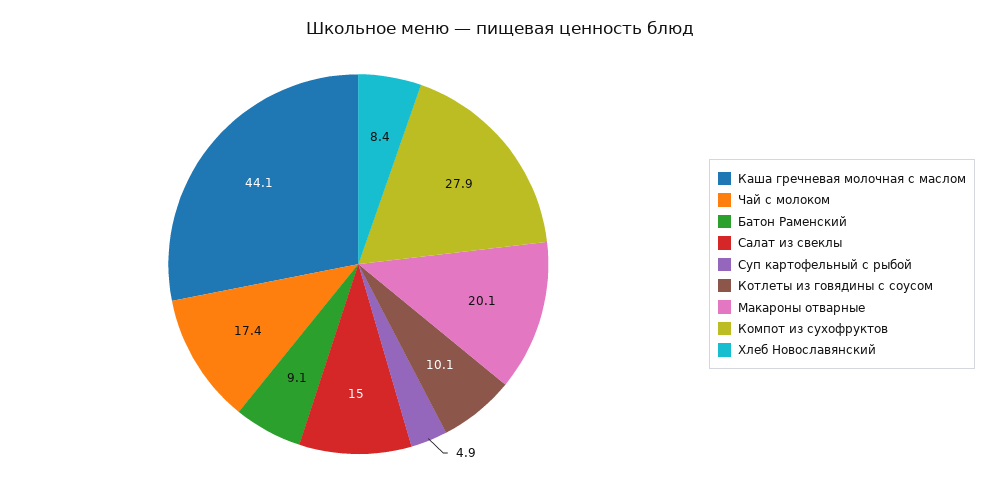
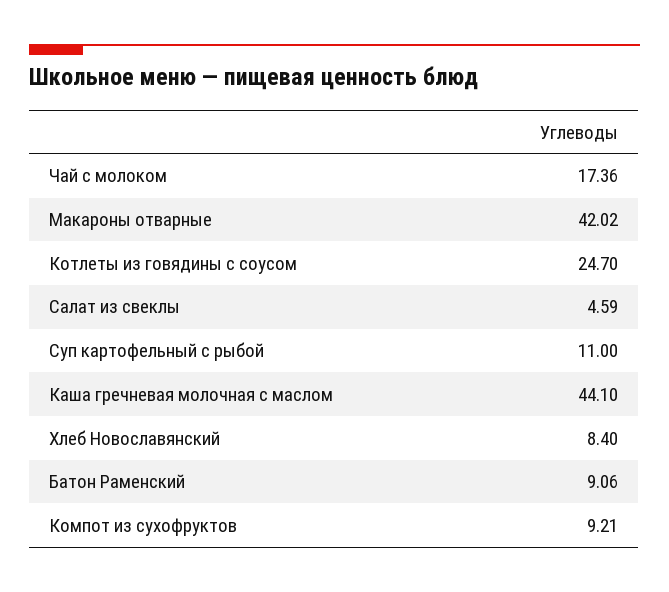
  {
    "Каша гречневая молочная с маслом": 44.1,
    "Чай с молоком": 17.36,
    "Батон Раменский": 9.06,
-   "Салат из свеклы": 15,
+   "Салат из свеклы": 4.59,
-   "Суп картофельный с рыбой": 4.9,
+   "Суп картофельный с рыбой": 11,
-   "Котлеты из говядины с соусом": 10.1,
+   "Котлеты из говядины с соусом": 24.7,
-   "Макароны отварные": 20.1,
+   "Макароны отварные": 42.02,
-   "Компот из сухофруктов": 27.9,
+   "Компот из сухофруктов": 9.21,
    "Хлеб Новославянский": 8.4
  }

